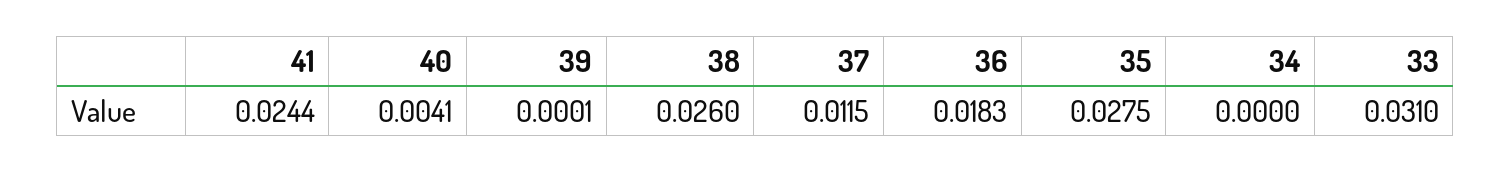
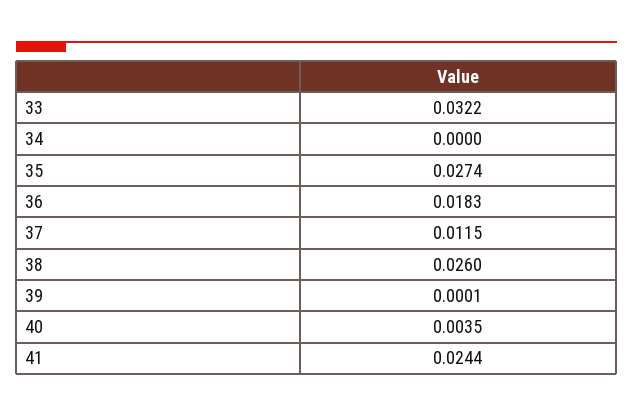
  {
    "41": 0.0244,
-   "40": 0.0041,
+   "40": 0.0035,
    "39": 0.0001,
    "38": 0.026,
    "37": 0.0115,
    "36": 0.0183,
-   "35": 0.0275,
+   "35": 0.0274,
    "34": 0,
-   "33": 0.031
+   "33": 0.0322
  }

